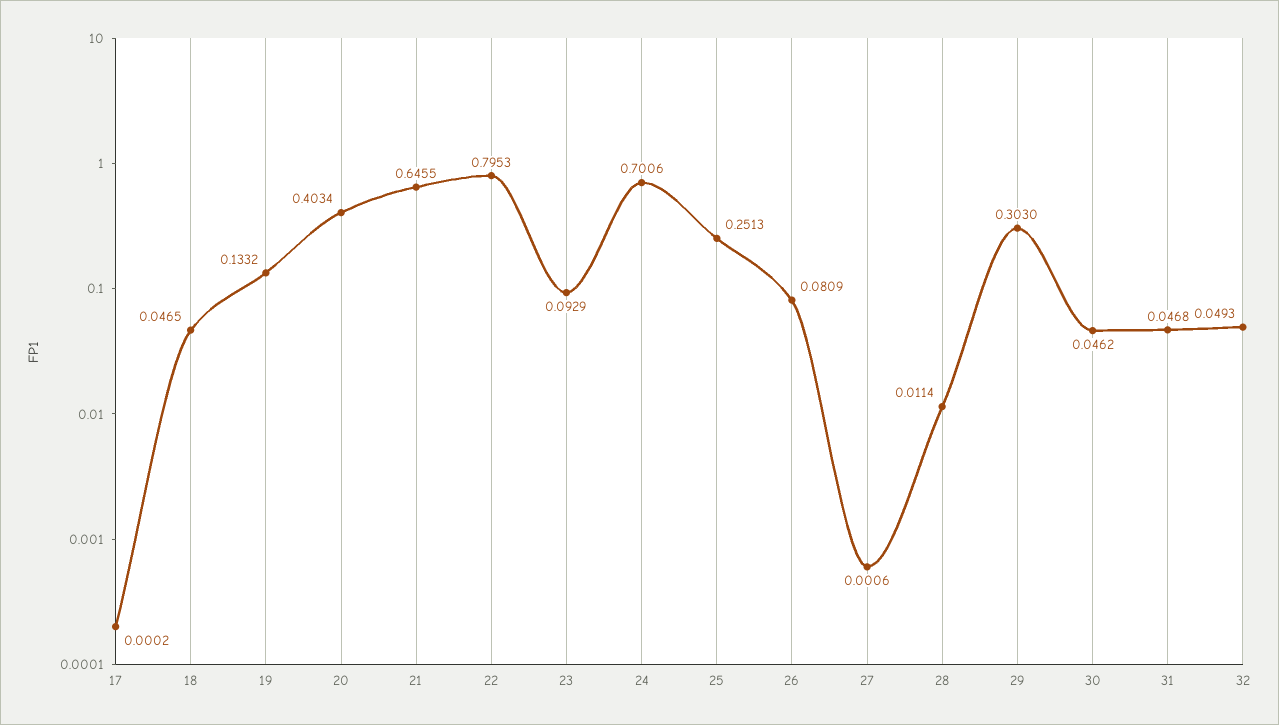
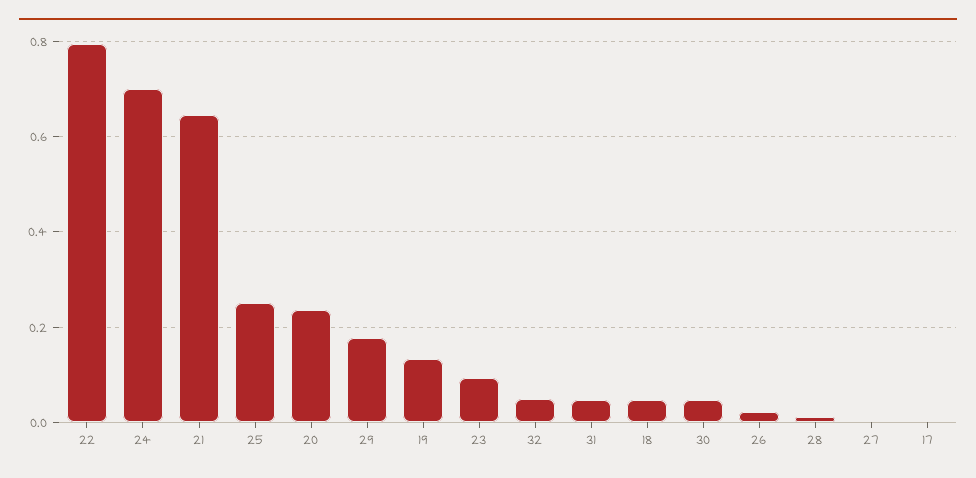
  {
    "17": 0.0002,
    "18": 0.0465,
    "19": 0.1332,
-   "20": 0.4034,
+   "20": 0.24,
    "21": 0.6455,
    "22": 0.7953,
    "23": 0.0929,
    "24": 0.7006,
    "25": 0.2513,
-   "26": 0.0809,
+   "26": 0.02,
    "27": 0.0006,
    "28": 0.0114,
-   "29": 0.303,
+   "29": 0.18,
    "30": 0.0462,
    "31": 0.0468,
    "32": 0.0493
  }

